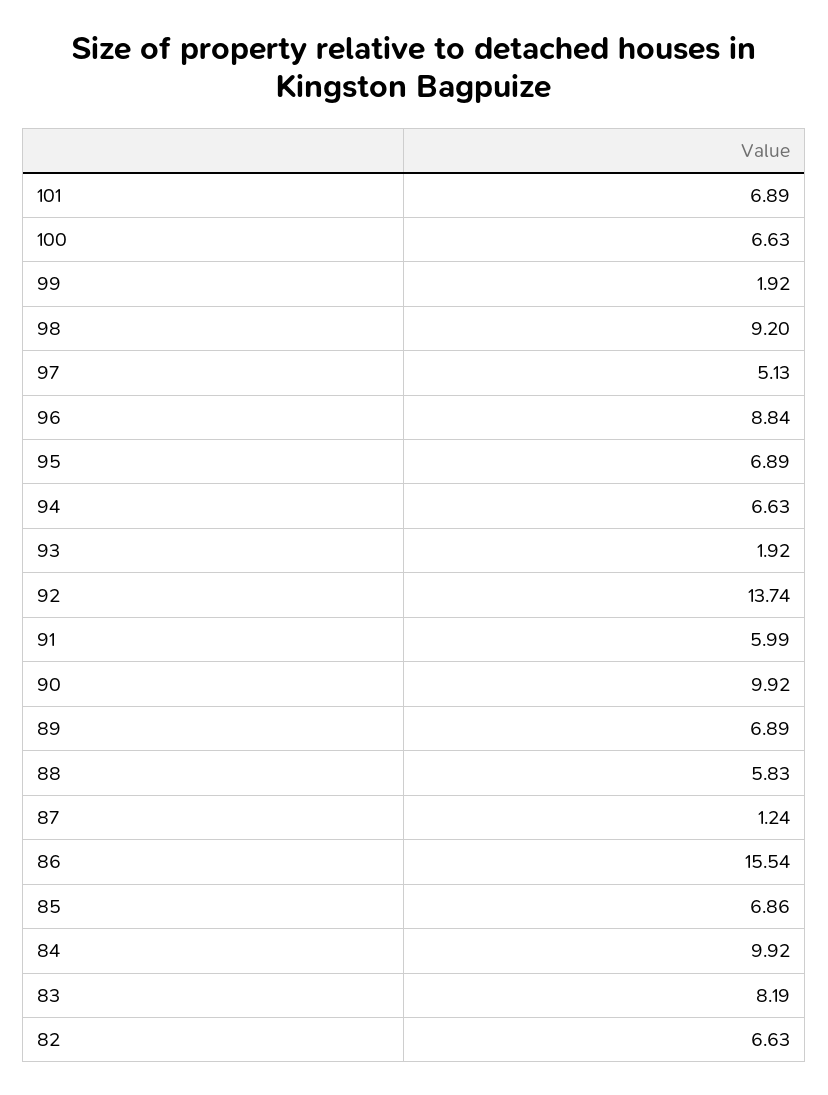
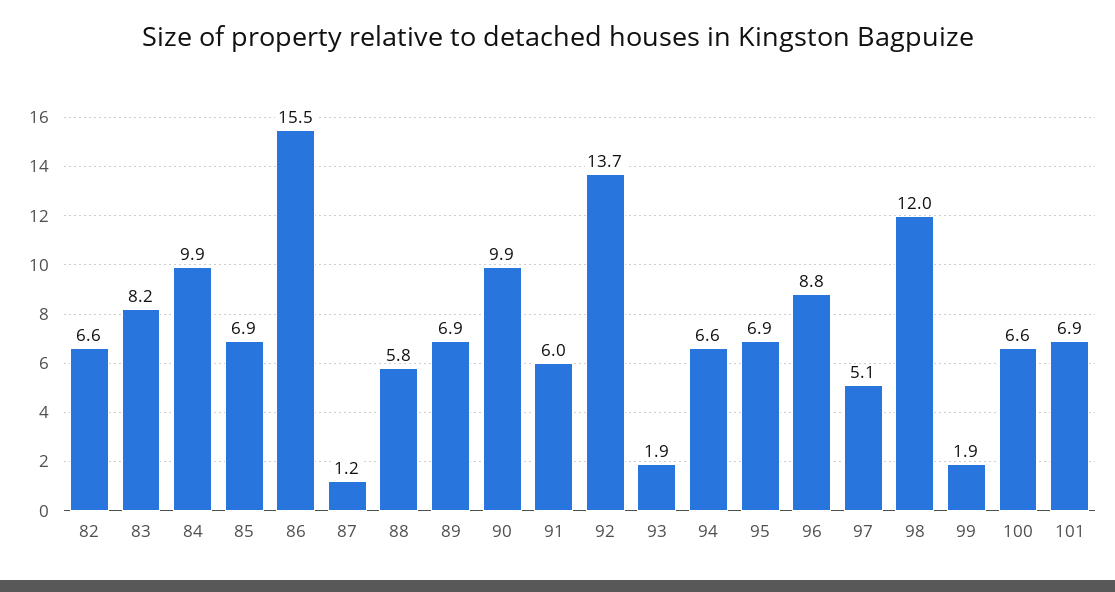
  {
    "101": 6.89,
    "100": 6.63,
    "99": 1.92,
-   "98": 9.2,
+   "98": 12,
    "97": 5.13,
    "96": 8.84,
    "95": 6.89,
    "94": 6.63,
    "93": 1.92,
    "92": 13.74,
    "91": 5.99,
    "90": 9.92,
    "89": 6.89,
    "88": 5.83,
    "87": 1.24,
    "86": 15.54,
    "85": 6.86,
    "84": 9.92,
    "83": 8.19,
    "82": 6.63
  }

